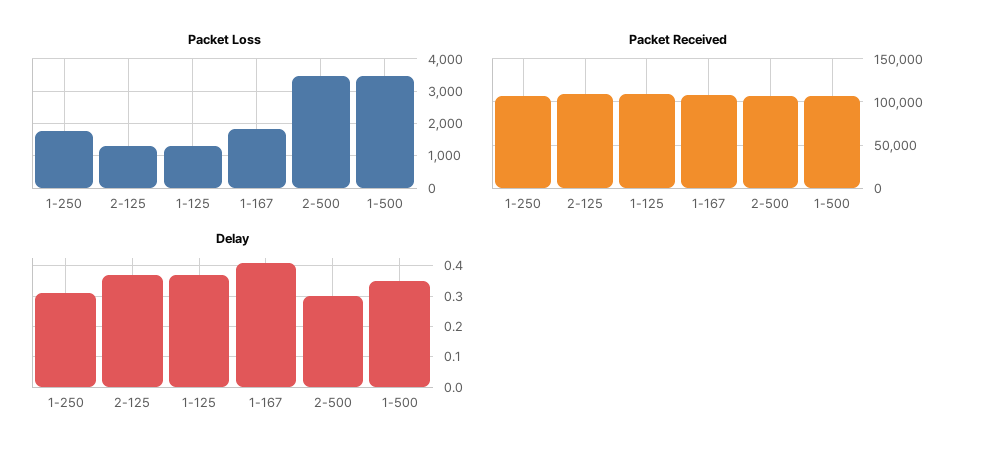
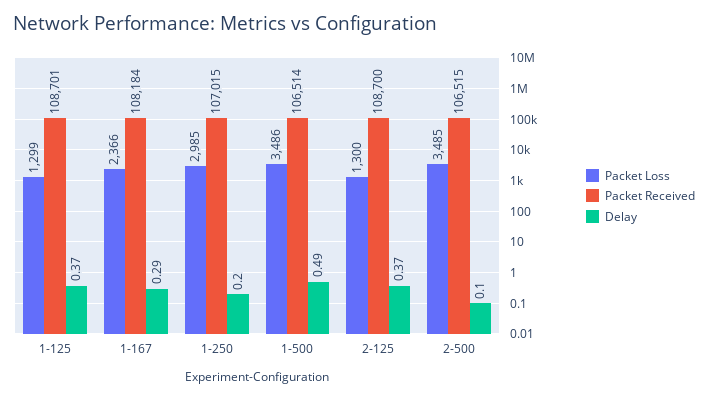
  {
    "Packet Loss": {
-     "1-250": 1800,
+     "1-250": 2985,
      "2-125": 1300,
      "1-125": 1299,
-     "1-167": 1800,
+     "1-167": 2366,
      "2-500": 3485,
      "1-500": 3486
    },
    "Packet Received": {
      "1-250": 107015,
      "2-125": 108700,
      "1-125": 108701,
      "1-167": 108184,
      "2-500": 106515,
      "1-500": 106514
    },
    "Delay": {
-     "1-250": 0.3,
+     "1-250": 0.2,
      "2-125": 0.37,
      "1-125": 0.37,
-     "1-167": 0.4,
+     "1-167": 0.29,
-     "2-500": 0.3,
+     "2-500": 0.1,
-     "1-500": 0.35
+     "1-500": 0.49
    }
  }

